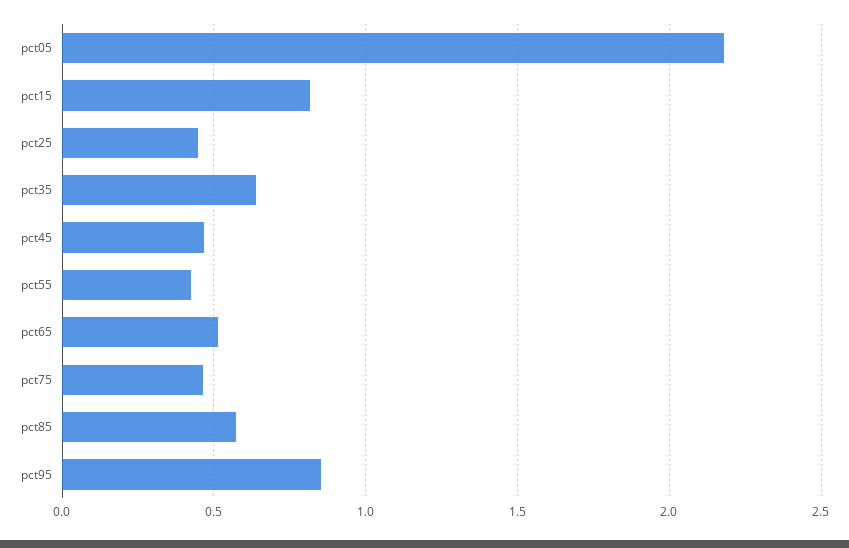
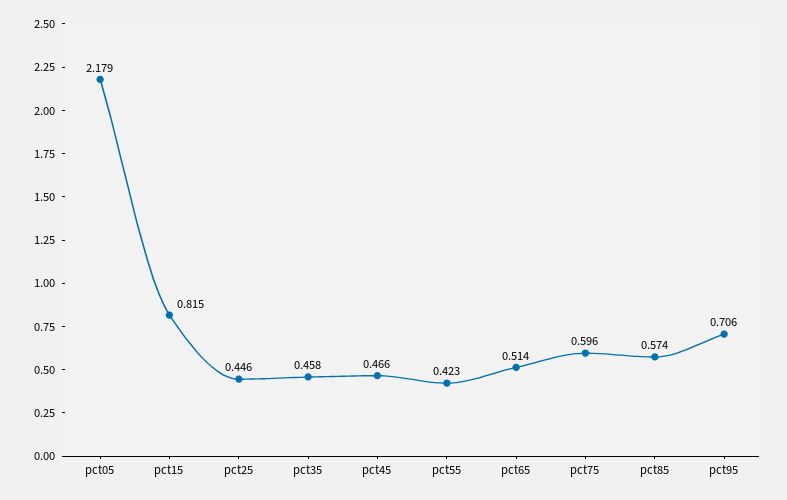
  {
    "pct05": 2.179,
    "pct15": 0.815,
    "pct25": 0.446,
-   "pct35": 0.65,
+   "pct35": 0.458,
    "pct45": 0.466,
    "pct55": 0.423,
    "pct65": 0.514,
-   "pct75": 0.45,
+   "pct75": 0.596,
    "pct85": 0.574,
-   "pct95": 0.85
+   "pct95": 0.706
  }

